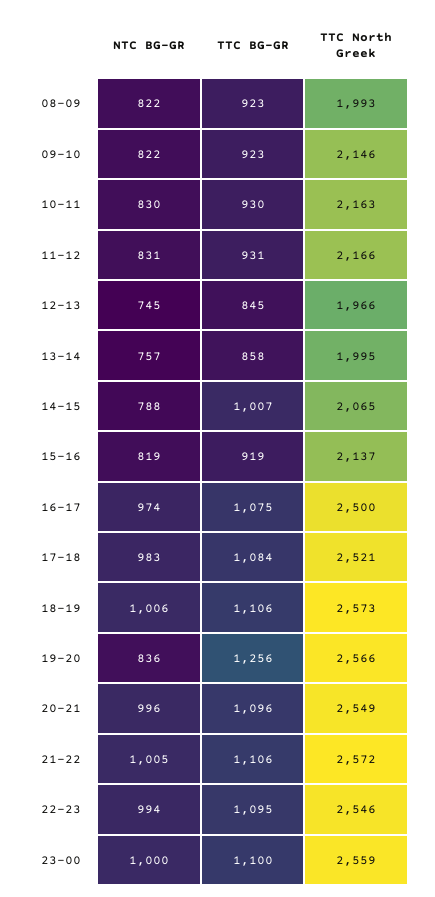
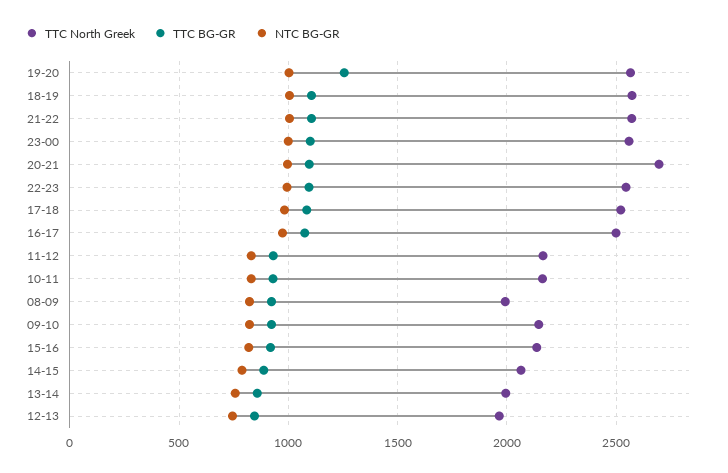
  {
    "NTC BG-GR": {
      "08-09": 822,
      "09-10": 822,
      "10-11": 830,
      "11-12": 831,
      "12-13": 745,
      "13-14": 757,
      "14-15": 788,
      "15-16": 819,
      "16-17": 974,
      "17-18": 983,
      "18-19": 1006,
-     "19-20": 836,
+     "19-20": 1000,
      "20-21": 996,
      "21-22": 1005,
      "22-23": 994,
      "23-00": 1000
    },
    "TTC BG-GR": {
      "08-09": 923,
      "09-10": 923,
      "10-11": 930,
      "11-12": 931,
      "12-13": 845,
      "13-14": 858,
-     "14-15": 1007,
+     "14-15": 900,
      "15-16": 919,
      "16-17": 1075,
      "17-18": 1084,
      "18-19": 1106,
      "19-20": 1256,
      "20-21": 1096,
      "21-22": 1106,
      "22-23": 1095,
      "23-00": 1100
    },
    "TTC North Greek": {
      "08-09": 1993,
      "09-10": 2146,
      "10-11": 2163,
      "11-12": 2166,
      "12-13": 1966,
      "13-14": 1995,
      "14-15": 2065,
      "15-16": 2137,
      "16-17": 2500,
      "17-18": 2521,
      "18-19": 2573,
      "19-20": 2566,
-     "20-21": 2549,
+     "20-21": 2700,
      "21-22": 2572,
      "22-23": 2546,
      "23-00": 2559
    }
  }

